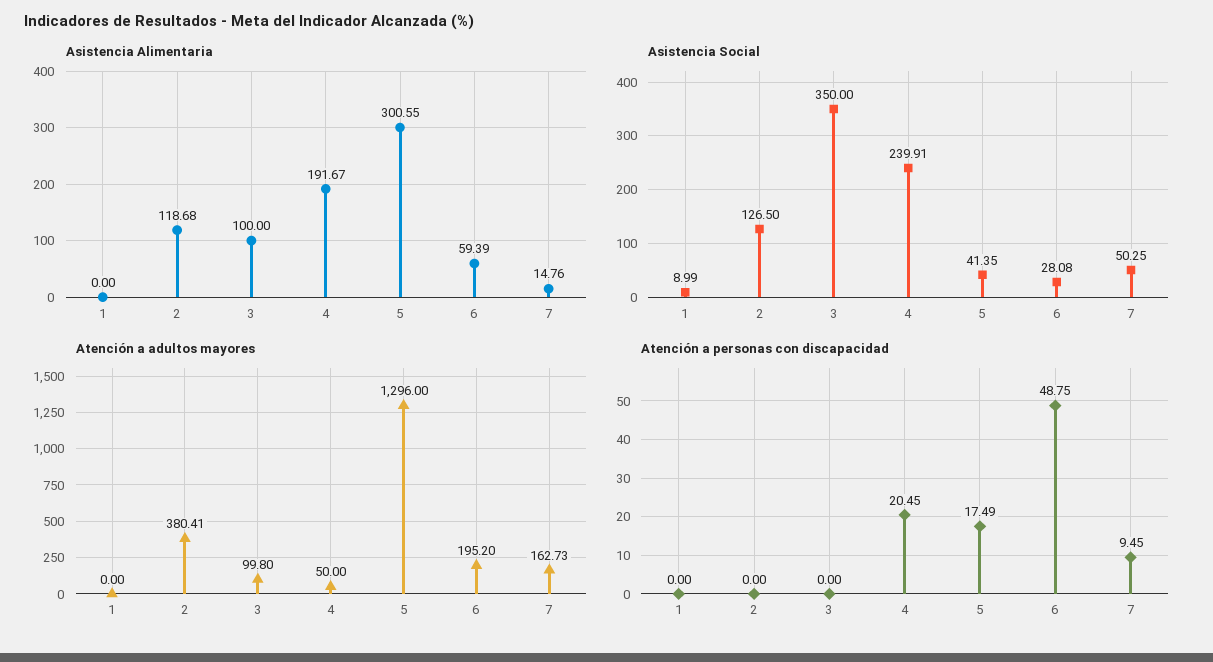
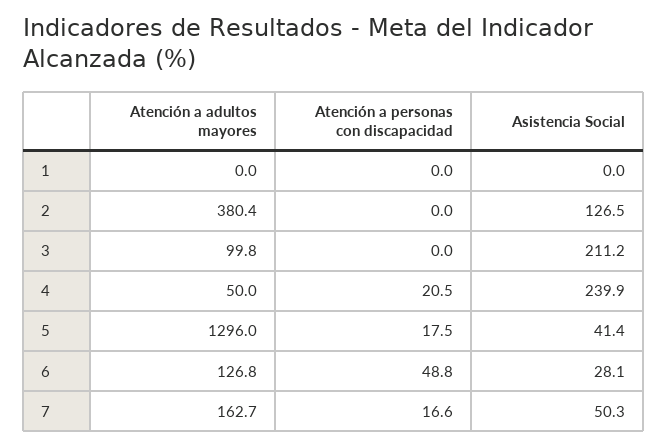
  {
-   "Asistencia Alimentaria": {
-     "1": 0,
-     "2": 118.68,
-     "3": 100,
-     "4": 191.67,
-     "5": 300.55,
-     "6": 59.39,
-     "7": 14.76
-   },
    "Asistencia Social": {
-     "1": 8.99,
+     "1": 0,
      "2": 126.5,
-     "3": 350,
+     "3": 211.2,
      "4": 239.91,
      "5": 41.35,
      "6": 28.08,
      "7": 50.25
    },
    "Atención a adultos mayores": {
      "1": 0,
      "2": 380.41,
      "3": 99.8,
      "4": 50,
      "5": 1296,
-     "6": 195.2,
+     "6": 126.8,
      "7": 162.73
    },
    "Atención a personas con discapacidad": {
      "1": 0,
      "2": 0,
      "3": 0,
      "4": 20.45,
      "5": 17.49,
      "6": 48.75,
-     "7": 9.45
+     "7": 16.6
    }
  }

